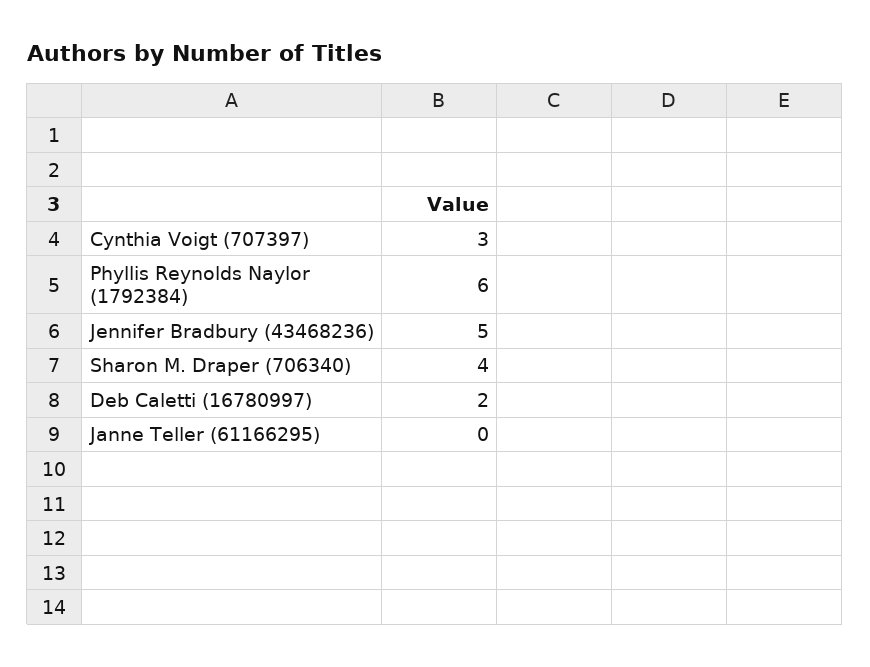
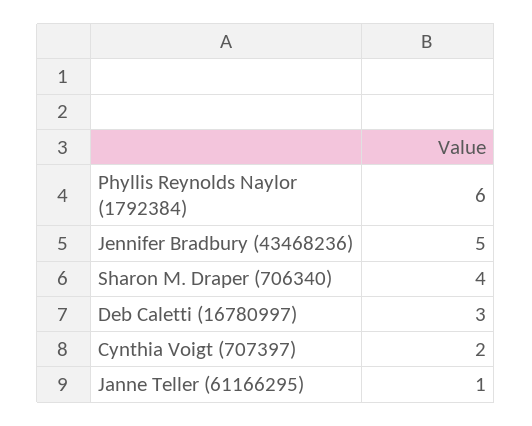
  {
-   "Cynthia Voigt (707397)": 3,
+   "Cynthia Voigt (707397)": 2,
    "Phyllis Reynolds Naylor (1792384)": 6,
    "Jennifer Bradbury (43468236)": 5,
    "Sharon M. Draper (706340)": 4,
-   "Deb Caletti (16780997)": 2,
+   "Deb Caletti (16780997)": 3,
-   "Janne Teller (61166295)": 0
+   "Janne Teller (61166295)": 1
  }

